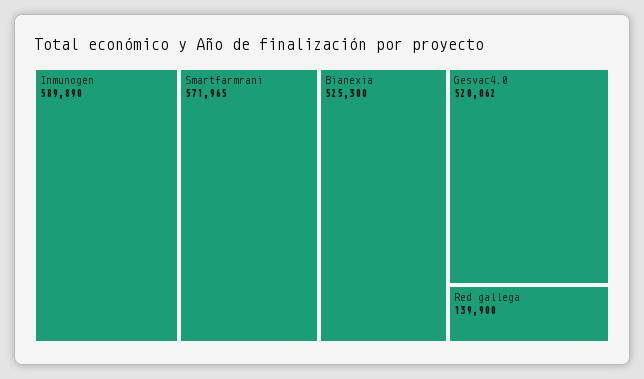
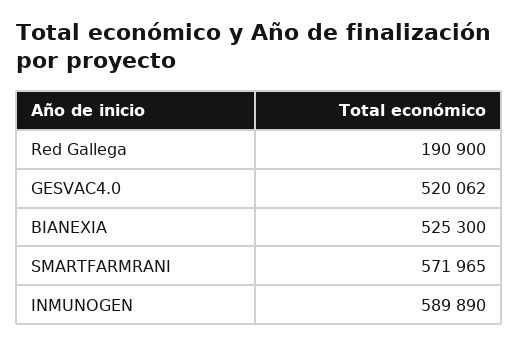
  {
    "Inmunogen": 589890,
    "Smartfarmrani": 571965,
    "Bianexia": 525300,
    "Gesvac4.0": 520062,
-   "Red gallega": 139900
+   "Red gallega": 190900
  }

